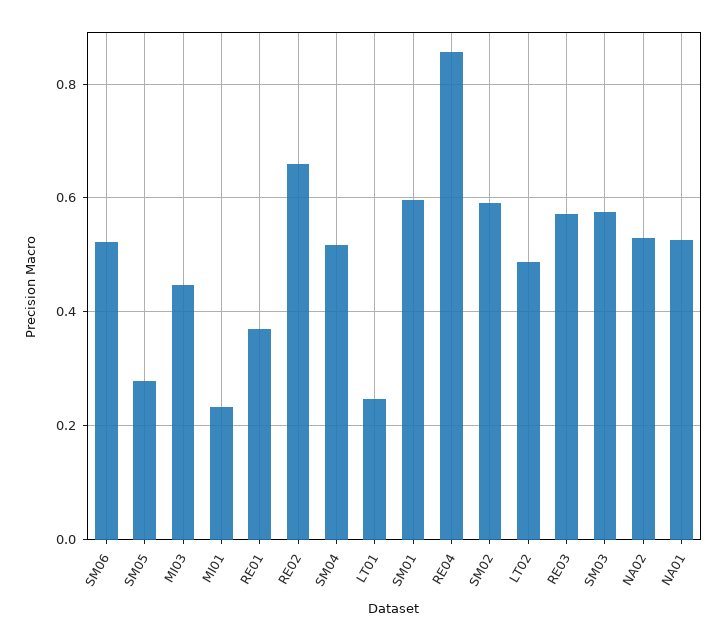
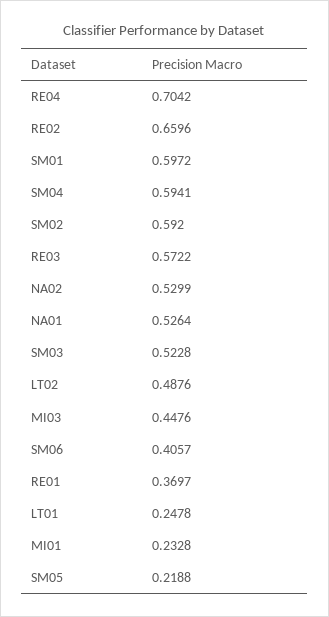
  {
-   "SM06": 0.52,
+   "SM06": 0.4057,
-   "SM05": 0.28,
+   "SM05": 0.2188,
    "MI03": 0.4476,
    "MI01": 0.2328,
    "RE01": 0.3697,
    "RE02": 0.6596,
-   "SM04": 0.52,
+   "SM04": 0.5941,
    "LT01": 0.2478,
    "SM01": 0.5972,
-   "RE04": 0.86,
+   "RE04": 0.7042,
    "SM02": 0.592,
    "LT02": 0.4876,
    "RE03": 0.5722,
-   "SM03": 0.58,
+   "SM03": 0.5228,
    "NA02": 0.5299,
    "NA01": 0.5264
  }

